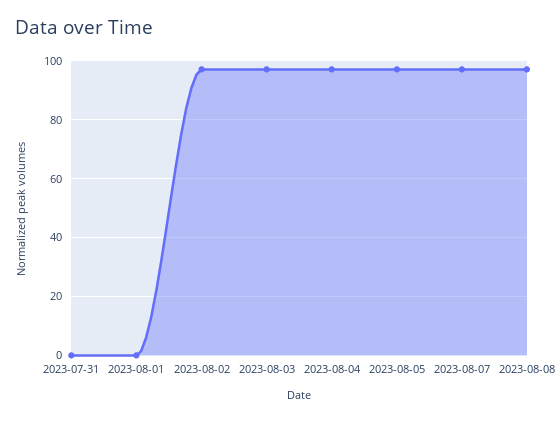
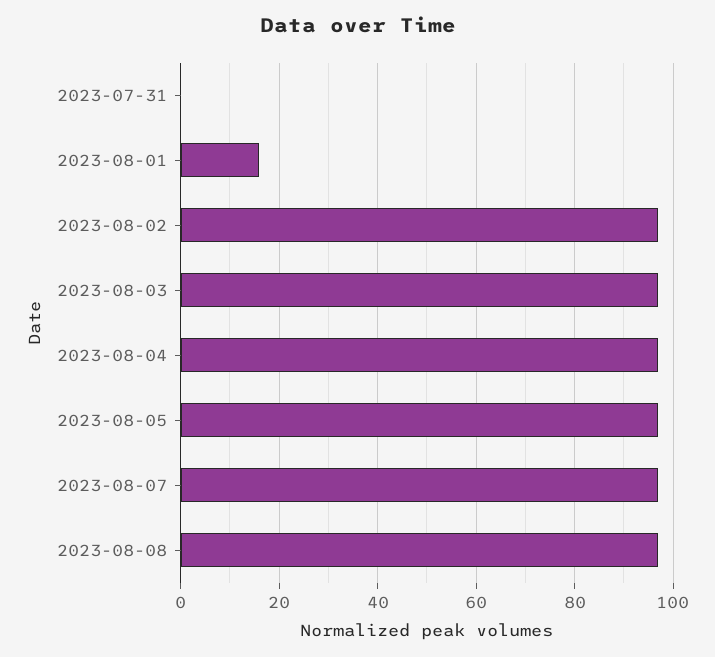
  {
    "2023-07-31": 0,
-   "2023-08-01": 0,
+   "2023-08-01": 15,
    "2023-08-02": 95,
    "2023-08-03": 95,
    "2023-08-04": 95,
    "2023-08-05": 95,
    "2023-08-07": 95,
    "2023-08-08": 95
  }

